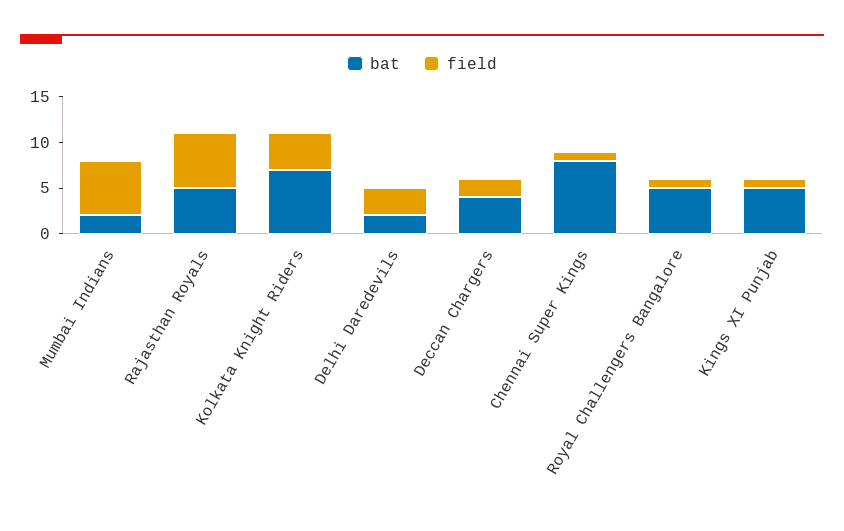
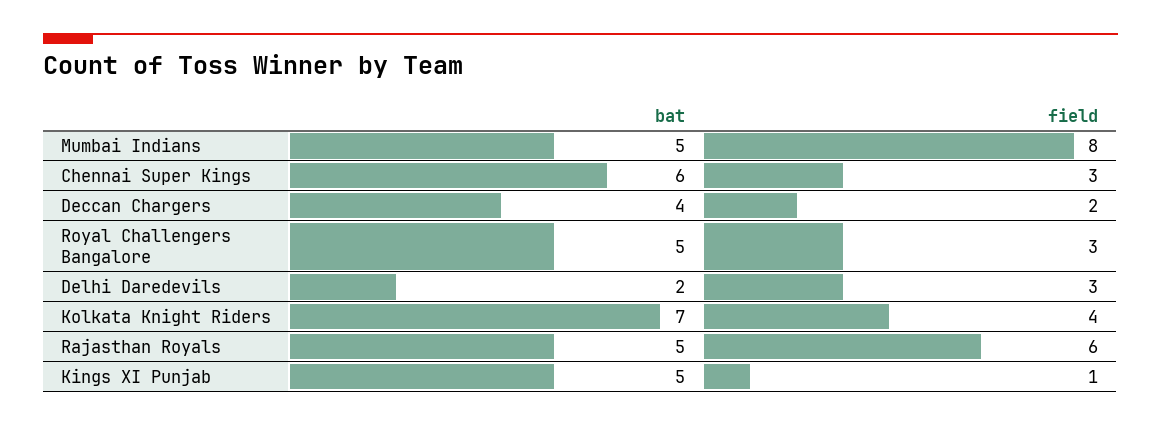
  {
    "bat": {
-     "Mumbai Indians": 2,
+     "Mumbai Indians": 5,
      "Rajasthan Royals": 5,
      "Kolkata Knight Riders": 7,
      "Delhi Daredevils": 2,
      "Deccan Chargers": 4,
-     "Chennai Super Kings": 8,
+     "Chennai Super Kings": 6,
      "Royal Challengers Bangalore": 5,
      "Kings XI Punjab": 5
    },
    "field": {
-     "Mumbai Indians": 6,
+     "Mumbai Indians": 8,
      "Rajasthan Royals": 6,
      "Kolkata Knight Riders": 4,
      "Delhi Daredevils": 3,
      "Deccan Chargers": 2,
-     "Chennai Super Kings": 1,
+     "Chennai Super Kings": 3,
-     "Royal Challengers Bangalore": 1,
+     "Royal Challengers Bangalore": 3,
      "Kings XI Punjab": 1
    }
  }

